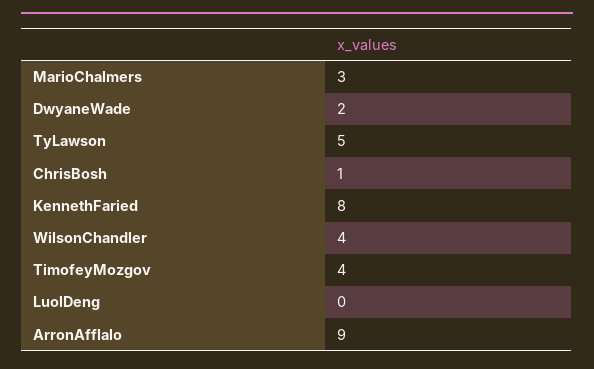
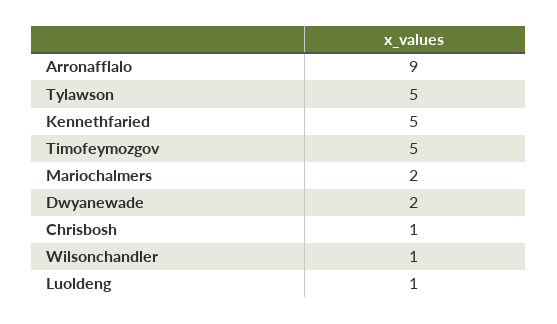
  {
-   "MarioChalmers": 3,
+   "MarioChalmers": 2,
    "DwyaneWade": 2,
    "TyLawson": 5,
    "ChrisBosh": 1,
-   "KennethFaried": 8,
+   "KennethFaried": 5,
-   "WilsonChandler": 4,
+   "WilsonChandler": 1,
-   "TimofeyMozgov": 4,
+   "TimofeyMozgov": 5,
-   "LuolDeng": 0,
+   "LuolDeng": 1,
    "ArronAfflalo": 9
  }

